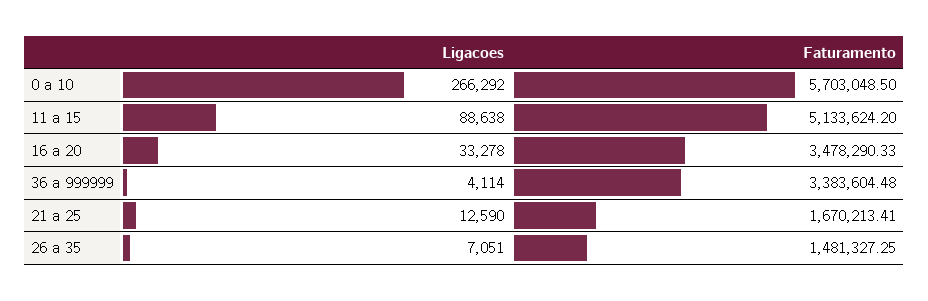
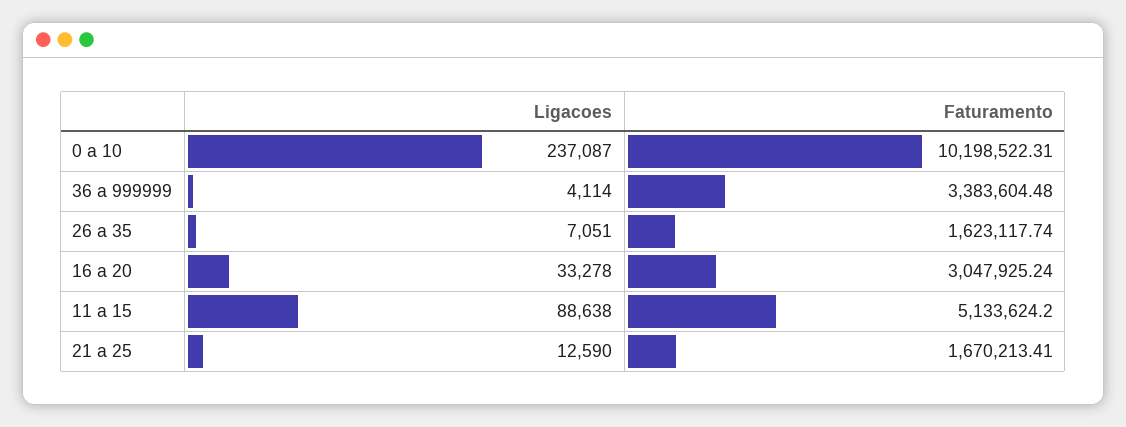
  {
    "Ligacoes": {
-     "0 a 10": 266292,
+     "0 a 10": 237087,
      "11 a 15": 88638,
      "16 a 20": 33278,
      "36 a 999999": 4114,
      "21 a 25": 12590,
      "26 a 35": 7051
    },
    "Faturamento": {
-     "0 a 10": 5703048.5,
+     "0 a 10": 10198522.31,
      "11 a 15": 5133624.2,
-     "16 a 20": 3478290.33,
+     "16 a 20": 3047925.24,
      "36 a 999999": 3383604.48,
      "21 a 25": 1670213.41,
-     "26 a 35": 1481327.25
+     "26 a 35": 1623117.74
    }
  }

